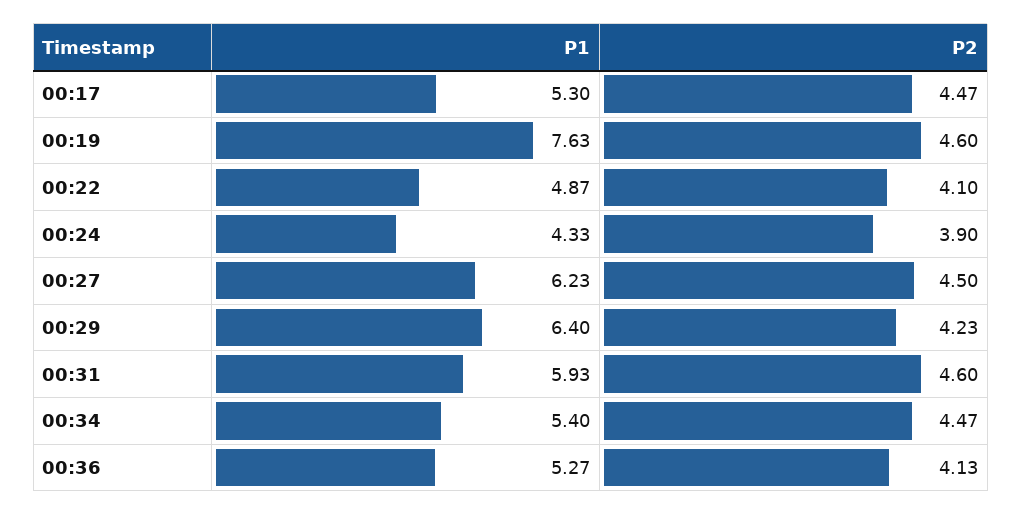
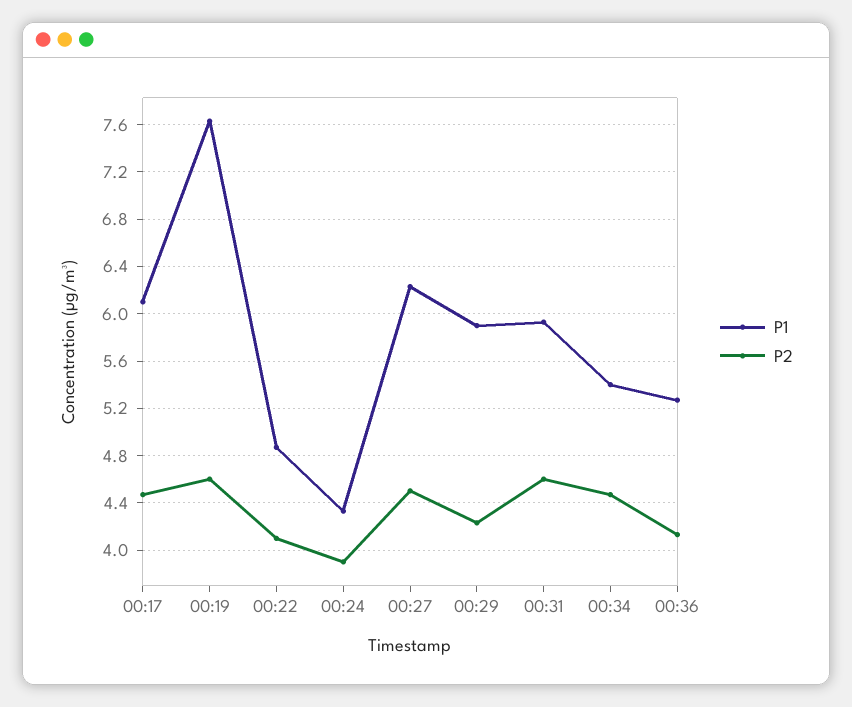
  {
    "P1": {
-     "00:17": 5.3,
+     "00:17": 6.1,
      "00:19": 7.63,
      "00:22": 4.87,
      "00:24": 4.33,
      "00:27": 6.23,
-     "00:29": 6.4,
+     "00:29": 5.9,
      "00:31": 5.93,
      "00:34": 5.4,
      "00:36": 5.27
    },
    "P2": {
      "00:17": 4.47,
      "00:19": 4.6,
      "00:22": 4.1,
      "00:24": 3.9,
      "00:27": 4.5,
      "00:29": 4.23,
      "00:31": 4.6,
      "00:34": 4.47,
      "00:36": 4.13
    }
  }

